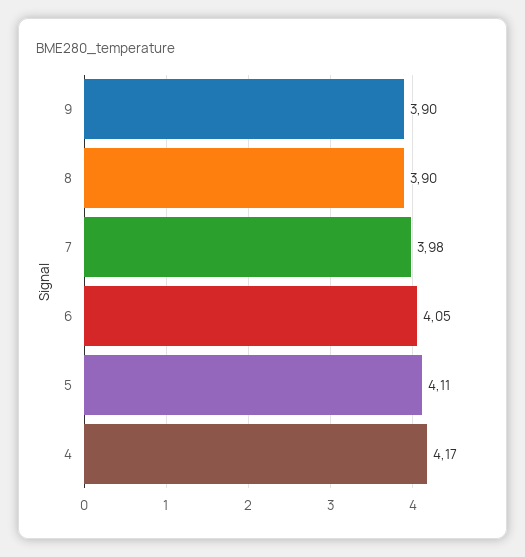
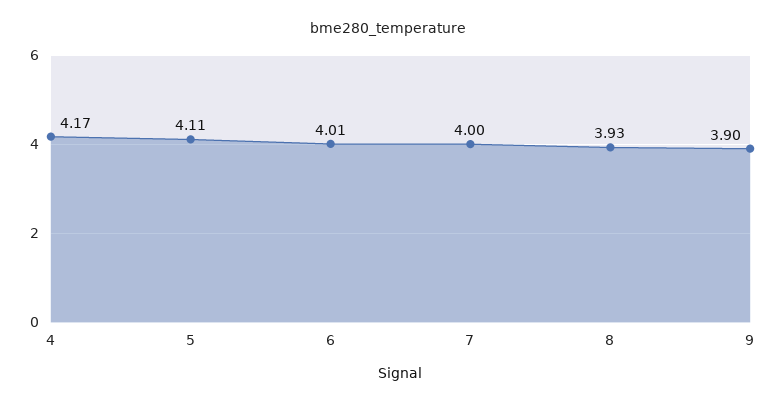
  {
    "9": 3.9,
-   "8": 3.9,
+   "8": 3.93,
-   "7": 3.98,
+   "7": 4,
-   "6": 4.05,
+   "6": 4.01,
    "5": 4.11,
    "4": 4.17
  }

